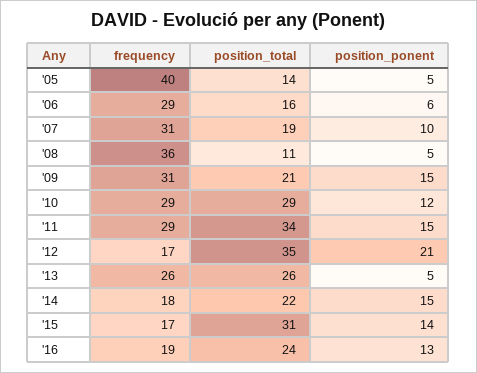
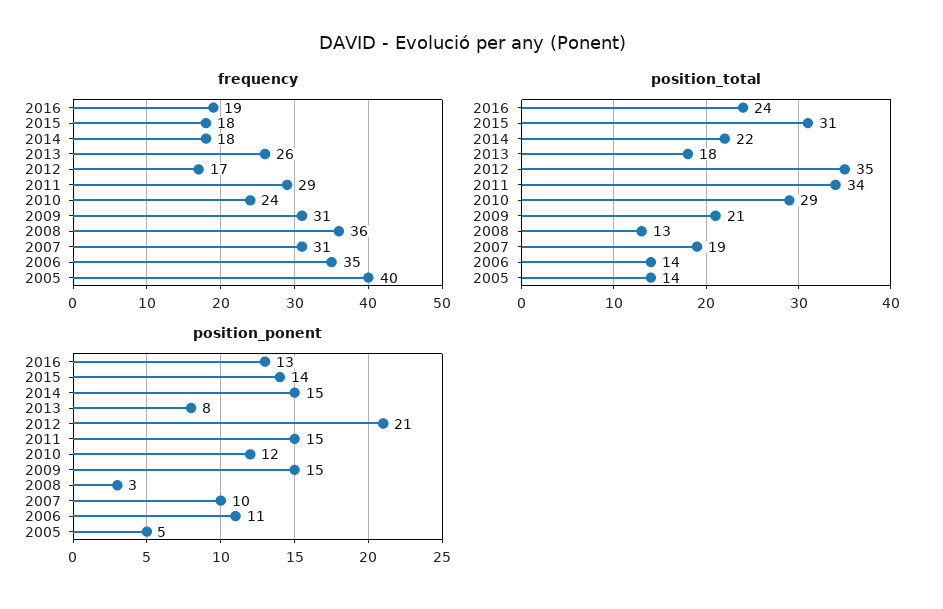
  {
    "frequency": {
      "'05": 40,
-     "'06": 29,
+     "'06": 35,
      "'07": 31,
      "'08": 36,
      "'09": 31,
-     "'10": 29,
+     "'10": 24,
      "'11": 29,
      "'12": 17,
      "'13": 26,
      "'14": 18,
-     "'15": 17,
+     "'15": 18,
      "'16": 19
    },
    "position_total": {
      "'05": 14,
-     "'06": 16,
+     "'06": 14,
      "'07": 19,
-     "'08": 11,
+     "'08": 13,
      "'09": 21,
      "'10": 29,
      "'11": 34,
      "'12": 35,
-     "'13": 26,
+     "'13": 18,
      "'14": 22,
      "'15": 31,
      "'16": 24
    },
    "position_ponent": {
      "'05": 5,
-     "'06": 6,
+     "'06": 11,
      "'07": 10,
-     "'08": 5,
+     "'08": 3,
      "'09": 15,
      "'10": 12,
      "'11": 15,
      "'12": 21,
-     "'13": 5,
+     "'13": 8,
      "'14": 15,
      "'15": 14,
      "'16": 13
    }
  }

